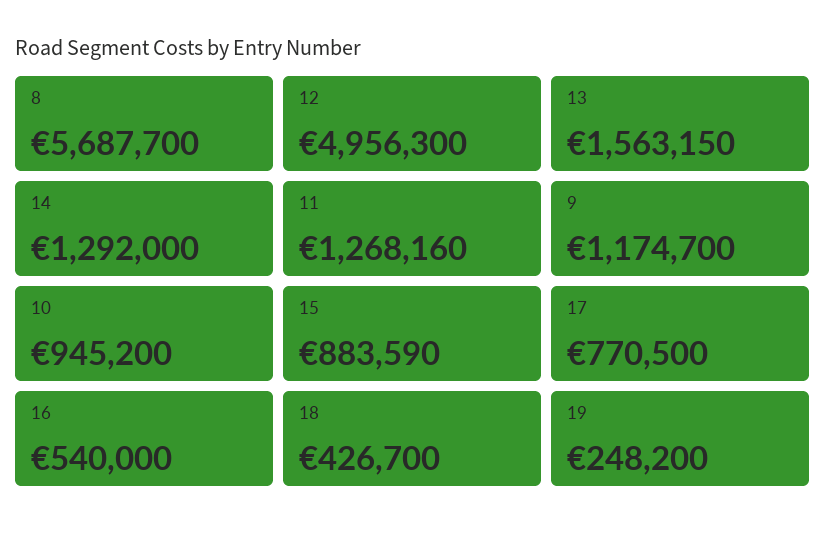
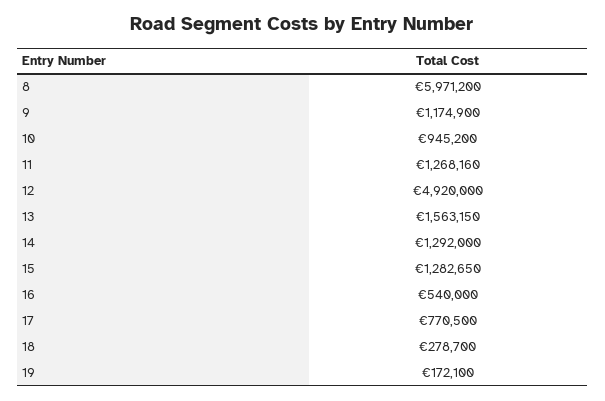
  {
-   "8": 5687700,
+   "8": 5971200,
-   "12": 4956300,
+   "12": 4920000,
    "13": 1563150,
    "14": 1292000,
    "11": 1268160,
-   "9": 1174700,
+   "9": 1174900,
    "10": 945200,
-   "15": 883590,
+   "15": 1282650,
    "17": 770500,
    "16": 540000,
-   "18": 426700,
+   "18": 278700,
-   "19": 248200
+   "19": 172100
  }

